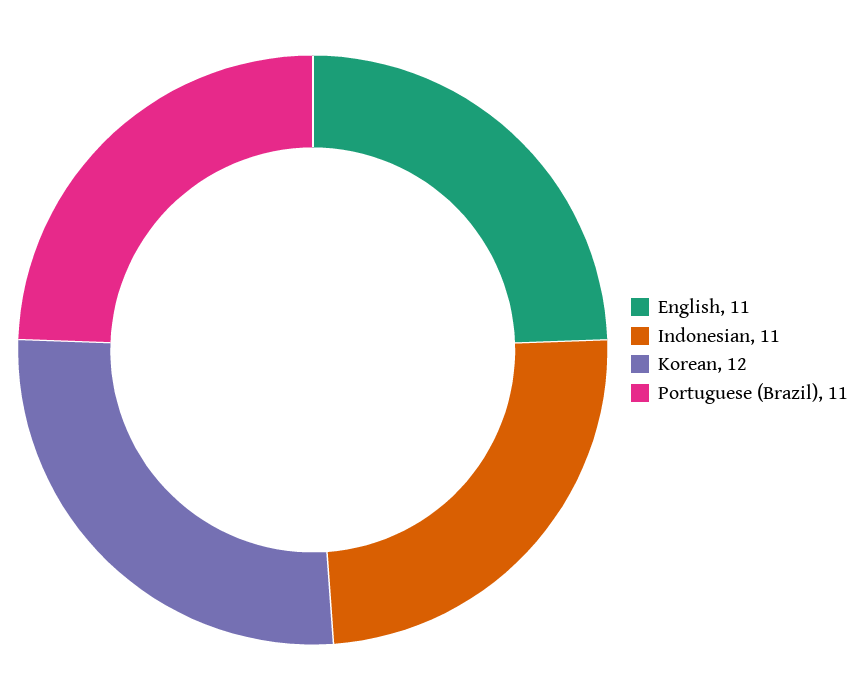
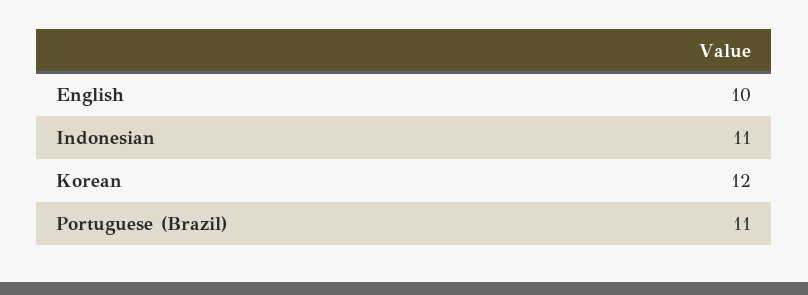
  {
-   "English": 11,
+   "English": 10,
    "Indonesian": 11,
    "Korean": 12,
    "Portuguese (Brazil)": 11
  }

